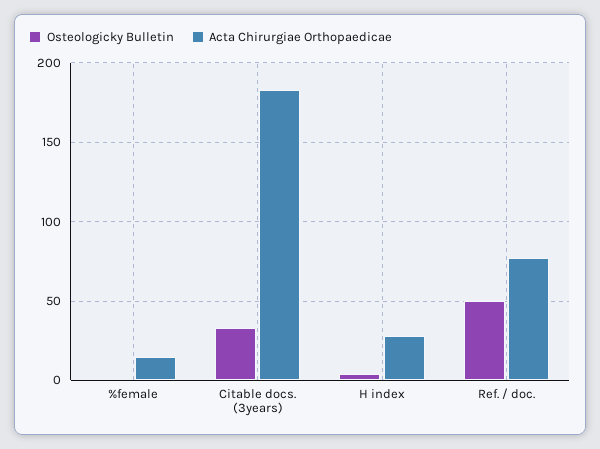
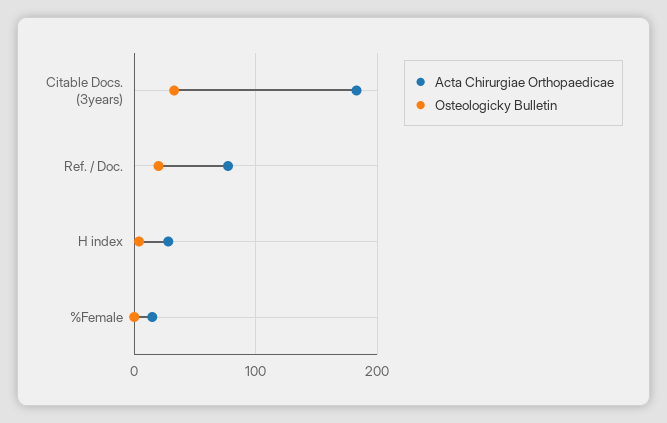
  {
    "Osteologicky Bulletin": {
      "%female": 0,
      "Citable docs. (3years)": 35,
      "H index": 5,
-     "Ref. / doc.": 50
+     "Ref. / doc.": 20
    },
    "Acta Chirurgiae Orthopaedicae": {
      "%female": 15,
      "Citable docs. (3years)": 185,
      "H index": 30,
      "Ref. / doc.": 75
    }
  }

